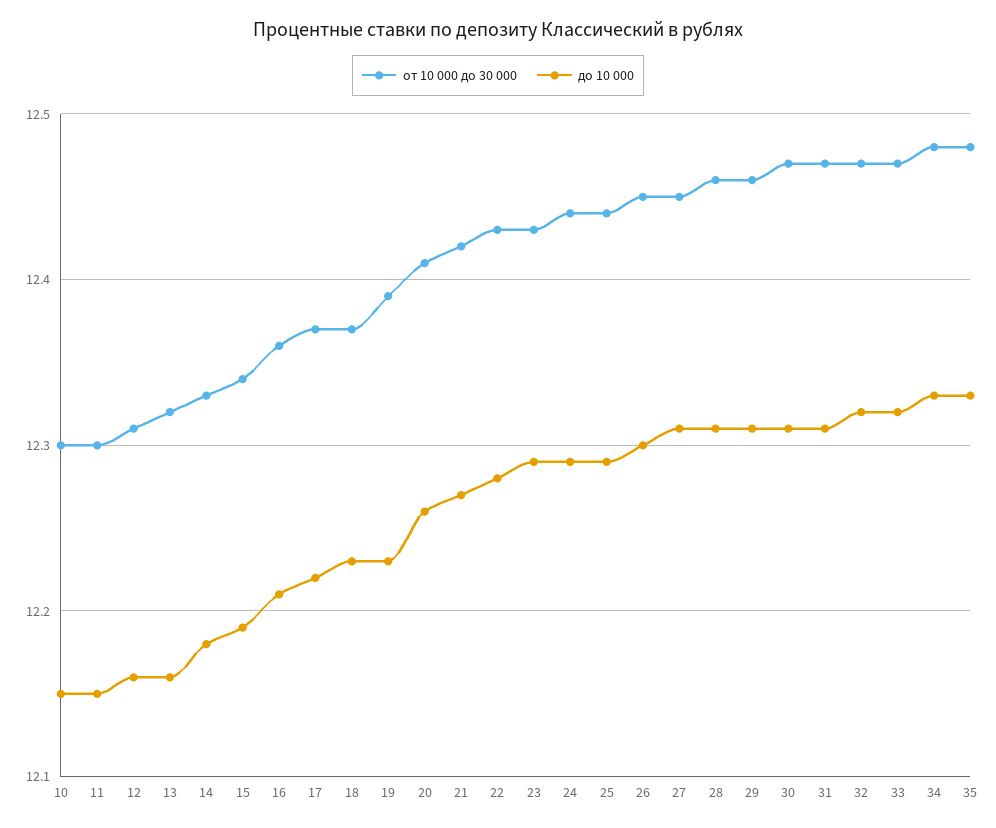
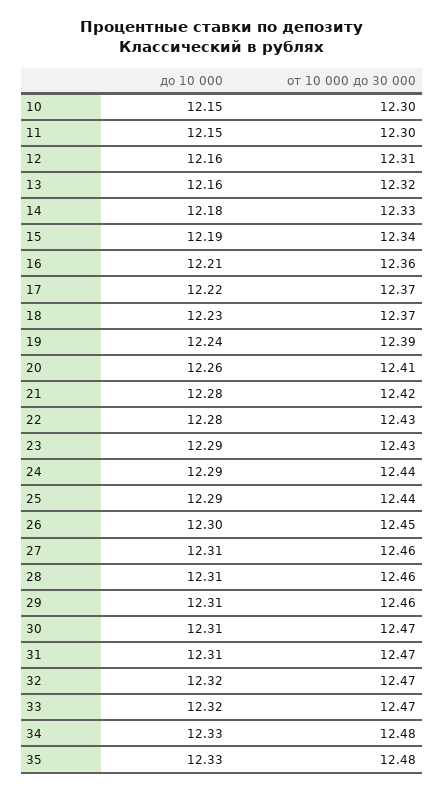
  {
    "от 10 000 до 30 000": {
      "10": 12.3,
      "11": 12.3,
      "12": 12.31,
      "13": 12.32,
      "14": 12.33,
      "15": 12.34,
      "16": 12.36,
      "17": 12.37,
      "18": 12.37,
      "19": 12.39,
      "20": 12.41,
      "21": 12.42,
      "22": 12.43,
      "23": 12.43,
      "24": 12.44,
      "25": 12.44,
      "26": 12.45,
-     "27": 12.45,
+     "27": 12.46,
      "28": 12.46,
      "29": 12.46,
      "30": 12.47,
      "31": 12.47,
      "32": 12.47,
      "33": 12.47,
      "34": 12.48,
      "35": 12.48
    },
    "до 10 000": {
      "10": 12.15,
      "11": 12.15,
      "12": 12.16,
      "13": 12.16,
      "14": 12.18,
      "15": 12.19,
      "16": 12.21,
      "17": 12.22,
      "18": 12.23,
-     "19": 12.23,
+     "19": 12.24,
      "20": 12.26,
-     "21": 12.27,
+     "21": 12.28,
      "22": 12.28,
      "23": 12.29,
      "24": 12.29,
      "25": 12.29,
      "26": 12.3,
      "27": 12.31,
      "28": 12.31,
      "29": 12.31,
      "30": 12.31,
      "31": 12.31,
      "32": 12.32,
      "33": 12.32,
      "34": 12.33,
      "35": 12.33
    }
  }

